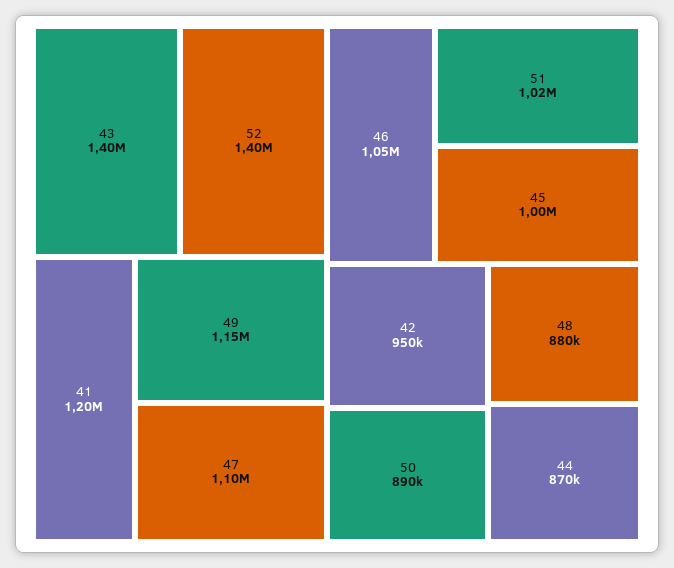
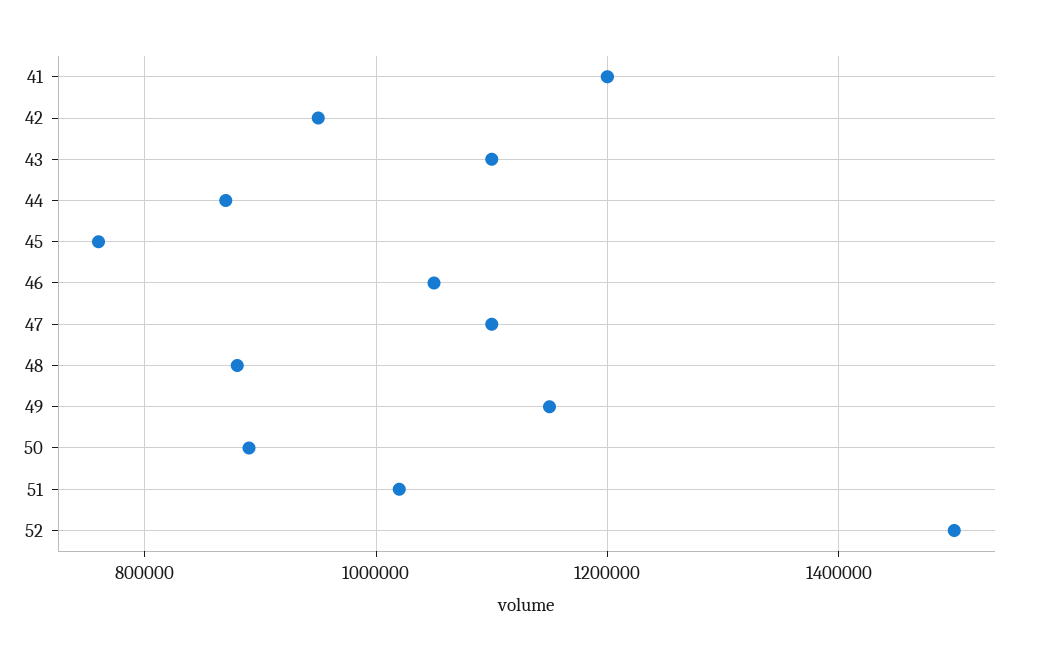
  {
-   "43": 1400000,
+   "43": 1100000,
-   "52": 1400000,
+   "52": 1500000,
    "41": 1200000,
    "49": 1150000,
    "47": 1100000,
    "46": 1050000,
    "51": 1020000,
-   "45": 1000000,
+   "45": 760000,
    "42": 950000,
    "50": 890000,
    "48": 880000,
    "44": 870000
  }

